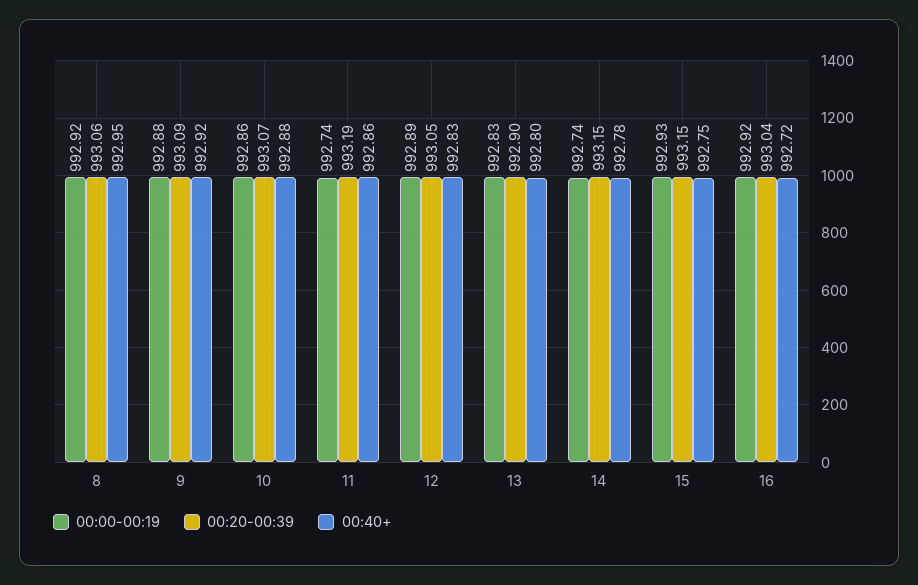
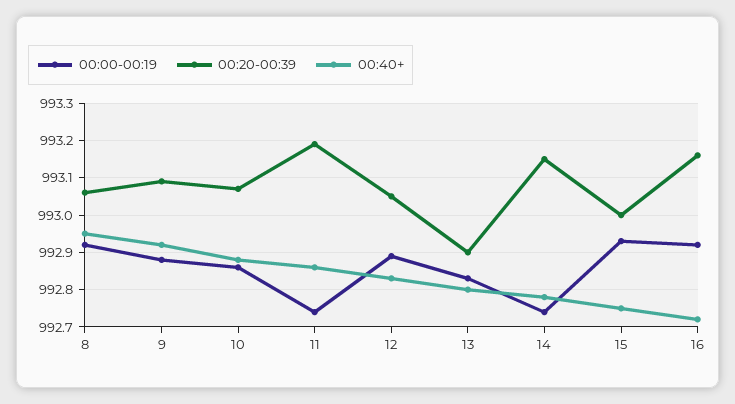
  {
    "00:00-00:19": {
      "8": 992.92,
      "9": 992.88,
      "10": 992.86,
      "11": 992.74,
      "12": 992.89,
      "13": 992.83,
      "14": 992.74,
      "15": 992.93,
      "16": 992.92
    },
    "00:20-00:39": {
      "8": 993.06,
      "9": 993.09,
      "10": 993.07,
      "11": 993.19,
      "12": 993.05,
      "13": 992.9,
      "14": 993.15,
-     "15": 993.15,
+     "15": 993,
-     "16": 993.04
+     "16": 993.15
    },
    "00:40+": {
      "8": 992.95,
      "9": 992.92,
      "10": 992.88,
      "11": 992.86,
      "12": 992.83,
      "13": 992.8,
      "14": 992.78,
      "15": 992.75,
      "16": 992.72
    }
  }

